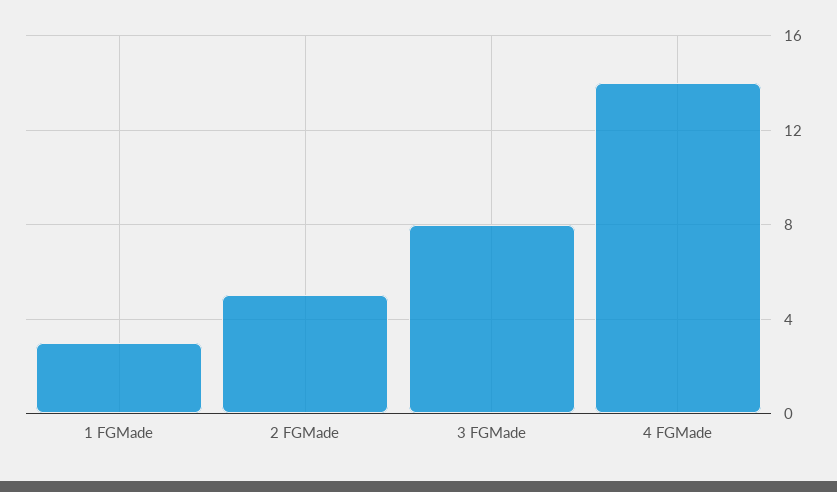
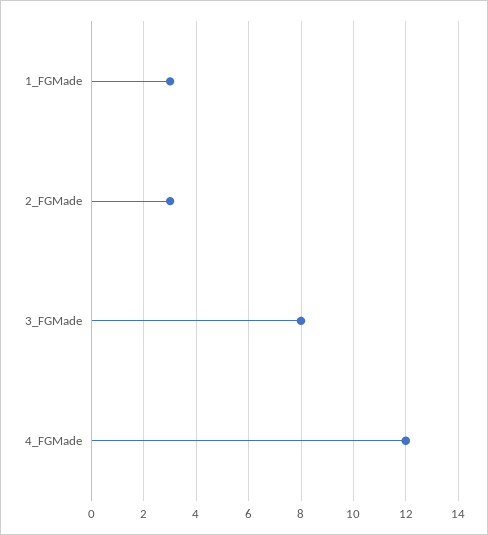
  {
    "1 FGMade": 3,
-   "2 FGMade": 5,
+   "2 FGMade": 3,
    "3 FGMade": 8,
-   "4 FGMade": 14
+   "4 FGMade": 12
  }

